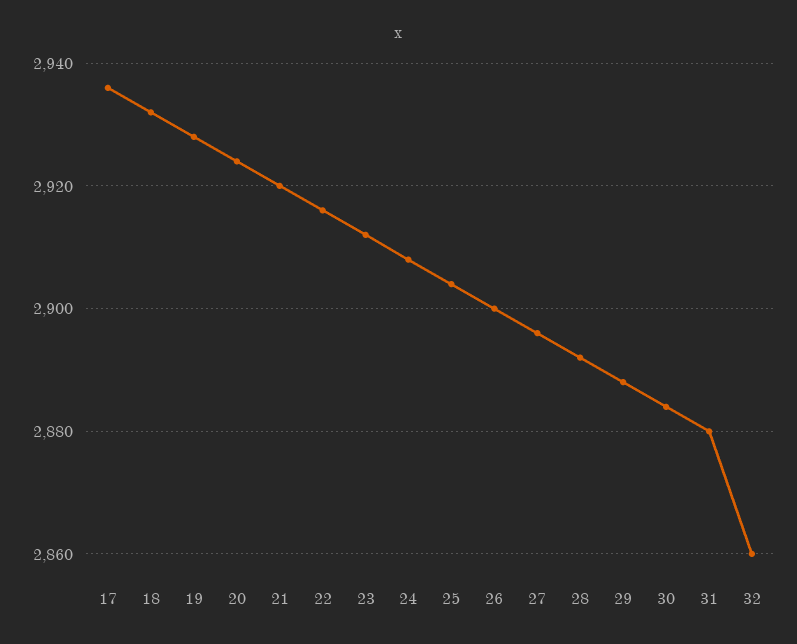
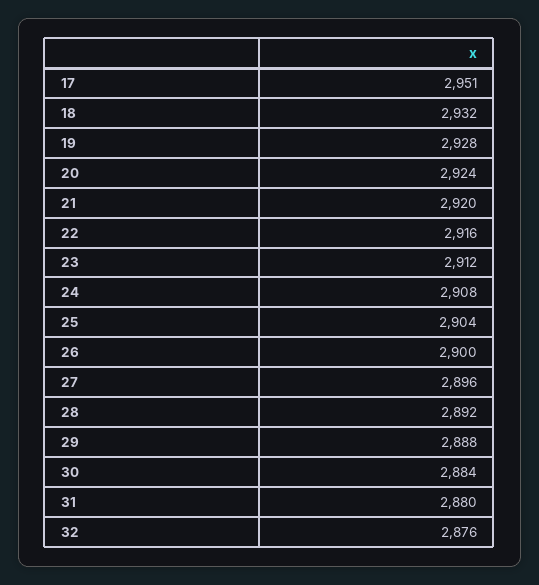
  {
-   "17": 2935,
+   "17": 2951,
    "18": 2932,
    "19": 2928,
    "20": 2924,
    "21": 2920,
    "22": 2916,
    "23": 2912,
    "24": 2908,
    "25": 2904,
    "26": 2900,
    "27": 2896,
    "28": 2892,
    "29": 2888,
    "30": 2884,
    "31": 2880,
-   "32": 2860
+   "32": 2876
  }

